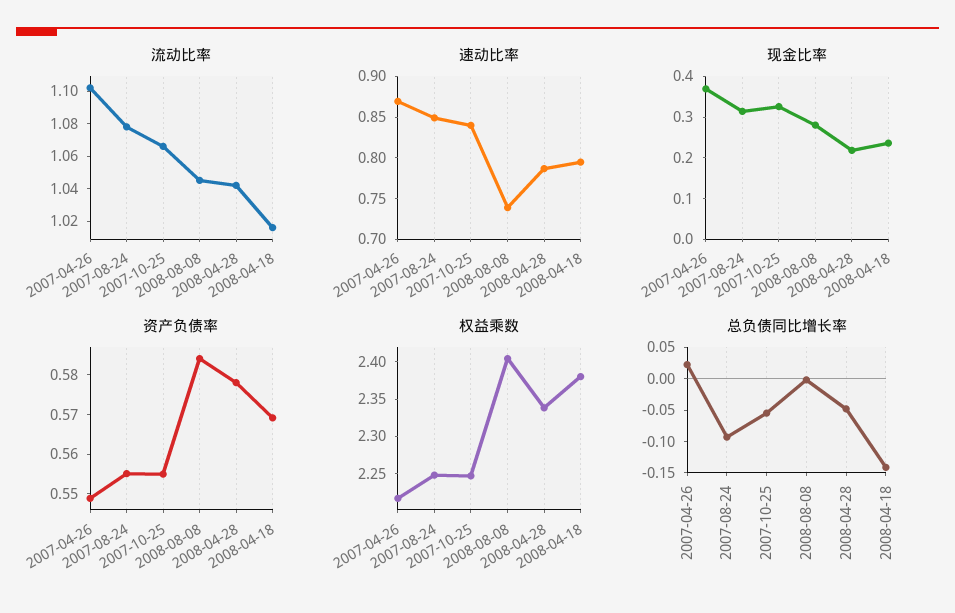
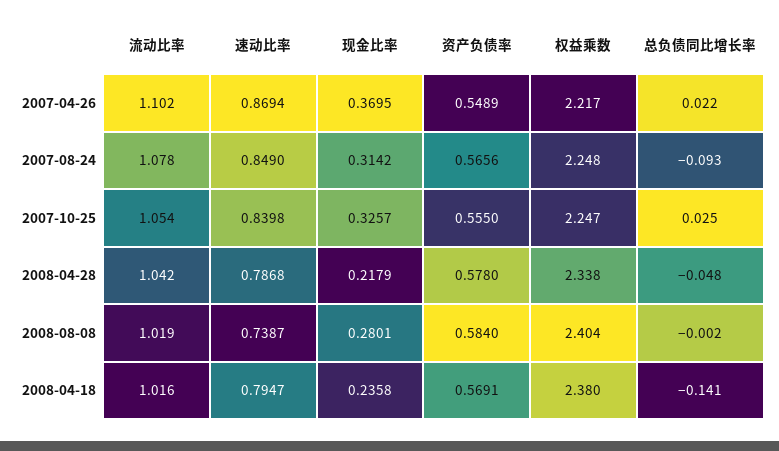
  {
    "流动比率": {
      "2007-04-26": 1.102,
      "2007-08-24": 1.078,
-     "2007-10-25": 1.065,
+     "2007-10-25": 1.054,
-     "2008-08-08": 1.045,
+     "2008-08-08": 1.019,
      "2008-04-28": 1.042,
      "2008-04-18": 1.016
    },
    "速动比率": {
      "2007-04-26": 0.8694,
      "2007-08-24": 0.849,
      "2007-10-25": 0.8398,
      "2008-08-08": 0.7387,
      "2008-04-28": 0.7868,
      "2008-04-18": 0.7947
    },
    "现金比率": {
      "2007-04-26": 0.3695,
      "2007-08-24": 0.3142,
      "2007-10-25": 0.3257,
      "2008-08-08": 0.2801,
      "2008-04-28": 0.2179,
      "2008-04-18": 0.2358
    },
    "资产负债率": {
      "2007-04-26": 0.5489,
-     "2007-08-24": 0.555,
+     "2007-08-24": 0.5656,
      "2007-10-25": 0.555,
      "2008-08-08": 0.584,
      "2008-04-28": 0.578,
      "2008-04-18": 0.5691
    },
    "权益乘数": {
      "2007-04-26": 2.217,
      "2007-08-24": 2.248,
      "2007-10-25": 2.247,
      "2008-08-08": 2.404,
      "2008-04-28": 2.338,
      "2008-04-18": 2.38
    },
    "总负债同比增长率": {
      "2007-04-26": 0.022,
      "2007-08-24": -0.093,
-     "2007-10-25": -0.05,
+     "2007-10-25": 0.025,
      "2008-08-08": -0.002,
      "2008-04-28": -0.048,
      "2008-04-18": -0.141
    }
  }

